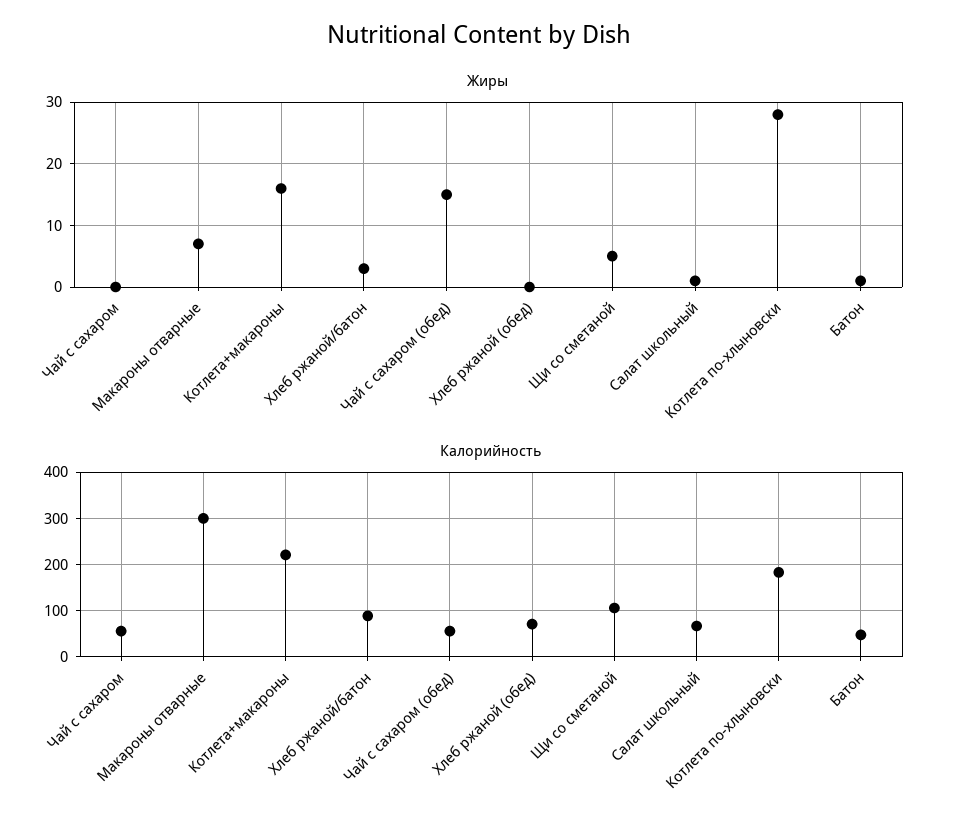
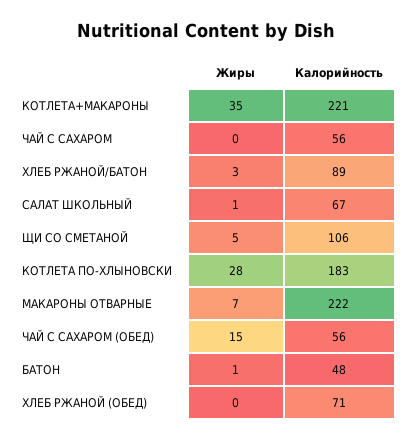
  {
    "Жиры": {
      "Чай с сахаром": 0,
      "Макароны отварные": 7,
-     "Котлета+макароны": 16,
+     "Котлета+макароны": 35,
      "Хлеб ржаной/батон": 3,
      "Чай с сахаром (обед)": 15,
      "Хлеб ржаной (обед)": 0,
      "Щи со сметаной": 5,
      "Салат школьный": 1,
      "Котлета по-хлыновски": 28,
      "Батон": 1
    },
    "Калорийность": {
      "Чай с сахаром": 56,
-     "Макароны отварные": 300,
+     "Макароны отварные": 222,
      "Котлета+макароны": 221,
      "Хлеб ржаной/батон": 89,
      "Чай с сахаром (обед)": 56,
      "Хлеб ржаной (обед)": 71,
      "Щи со сметаной": 106,
      "Салат школьный": 67,
      "Котлета по-хлыновски": 183,
      "Батон": 48
    }
  }

